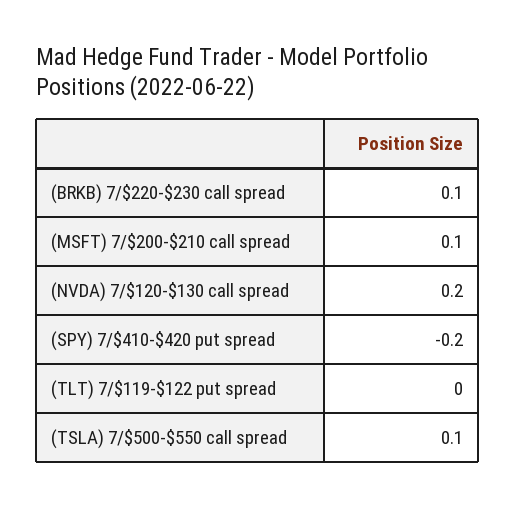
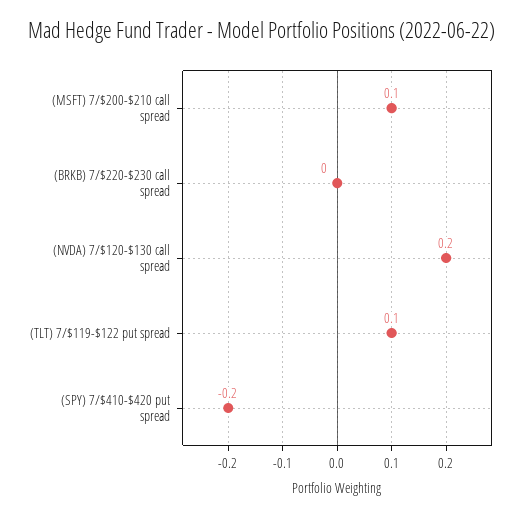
  {
-   "(BRKB) 7/$220-$230 call spread": 0.1,
+   "(BRKB) 7/$220-$230 call spread": 0,
    "(MSFT) 7/$200-$210 call spread": 0.1,
    "(NVDA) 7/$120-$130 call spread": 0.2,
    "(SPY) 7/$410-$420 put spread": -0.2,
-   "(TLT) 7/$119-$122 put spread": 0,
+   "(TLT) 7/$119-$122 put spread": 0.1
-   "(TSLA) 7/$500-$550 call spread": 0.1
  }

